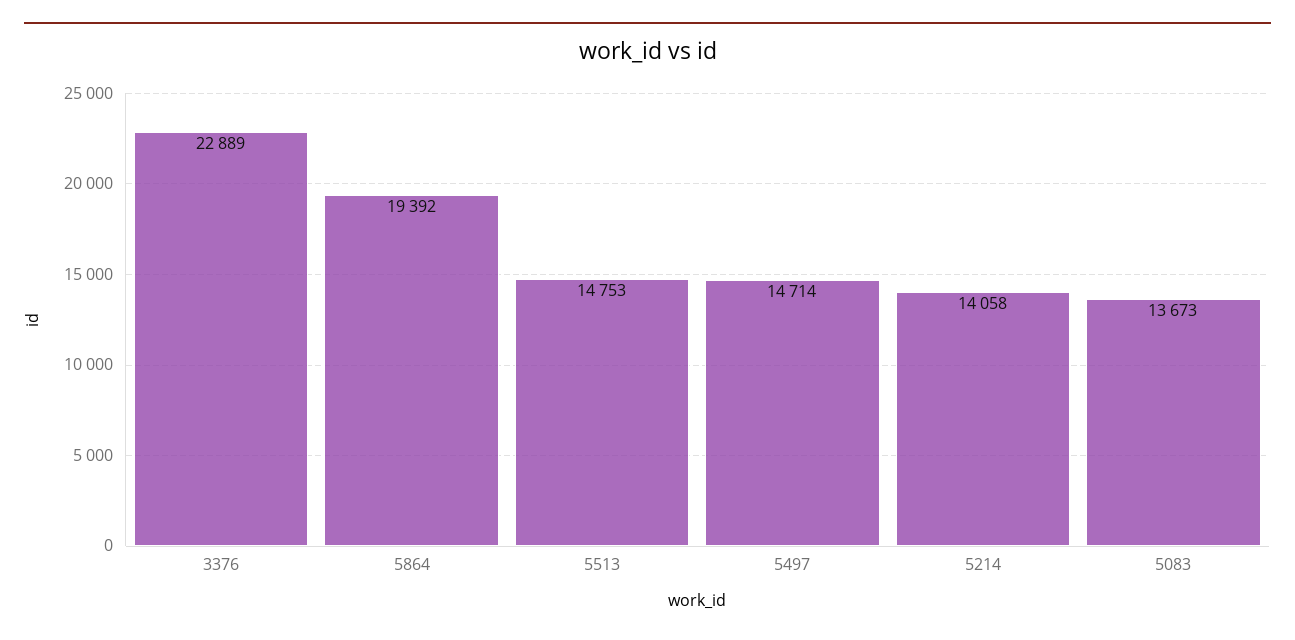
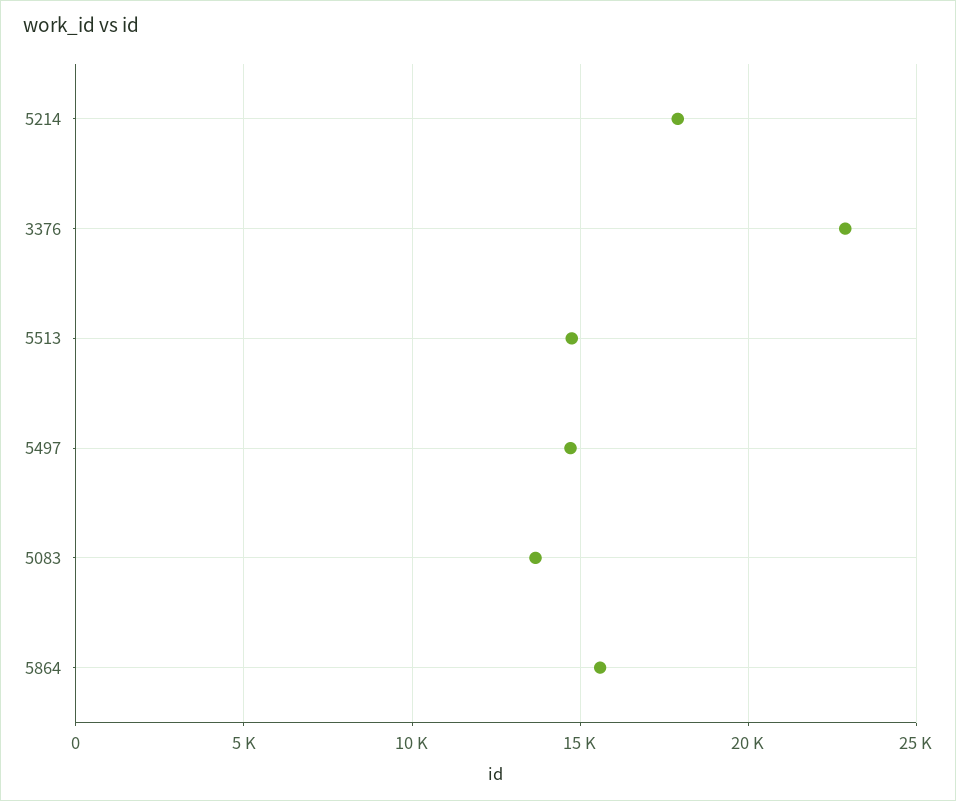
  {
    "3376": 22889,
-   "5864": 19392,
+   "5864": 15500,
    "5513": 14753,
    "5497": 14714,
-   "5214": 14058,
+   "5214": 18000,
    "5083": 13673
  }

